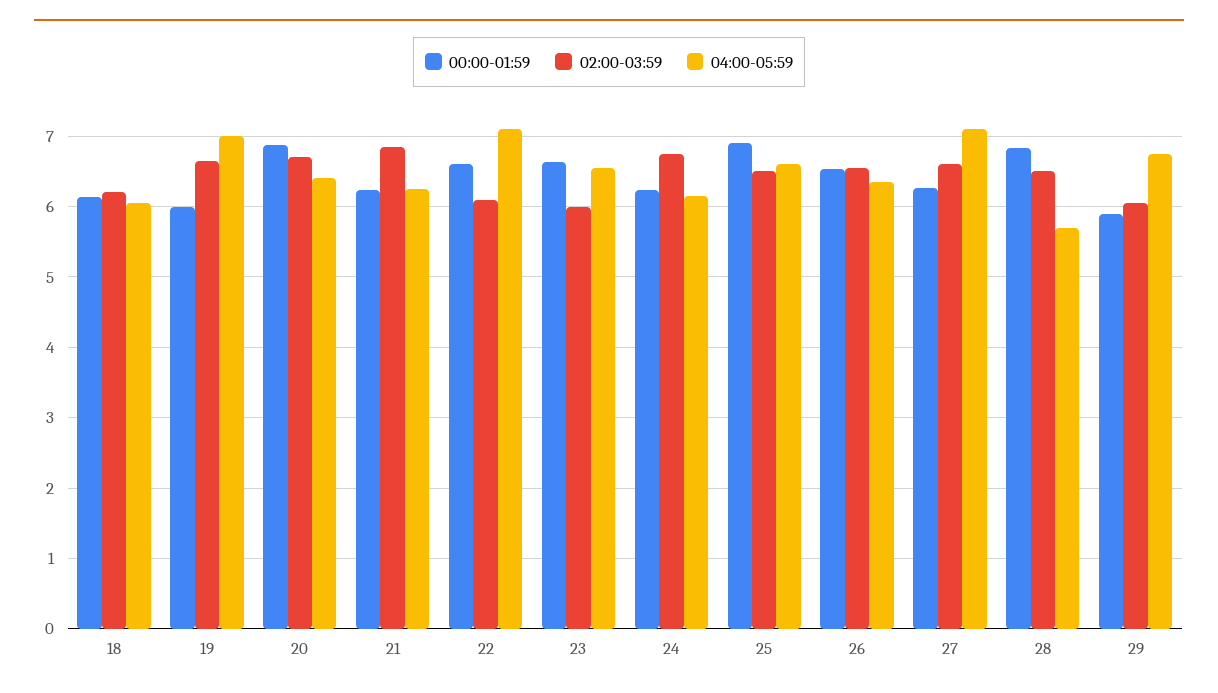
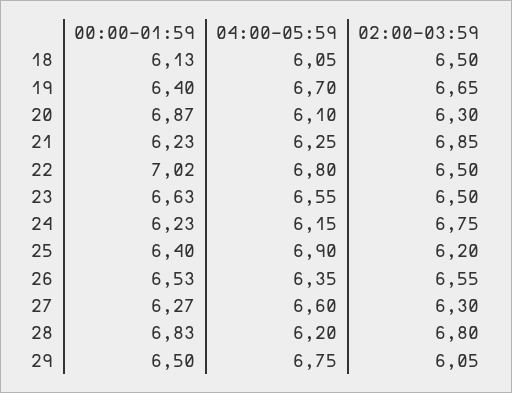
  {
    "00:00-01:59": {
      "18": 6.13,
-     "19": 6,
+     "19": 6.4,
      "20": 6.87,
      "21": 6.23,
-     "22": 6.6,
+     "22": 7.02,
      "23": 6.63,
      "24": 6.23,
-     "25": 6.9,
+     "25": 6.4,
      "26": 6.53,
      "27": 6.27,
      "28": 6.83,
-     "29": 5.9
+     "29": 6.5
    },
    "02:00-03:59": {
-     "18": 6.2,
+     "18": 6.5,
      "19": 6.65,
-     "20": 6.7,
+     "20": 6.3,
      "21": 6.85,
-     "22": 6.1,
+     "22": 6.5,
-     "23": 6,
+     "23": 6.5,
      "24": 6.75,
-     "25": 6.5,
+     "25": 6.2,
      "26": 6.55,
-     "27": 6.6,
+     "27": 6.3,
-     "28": 6.5,
+     "28": 6.8,
      "29": 6.05
    },
    "04:00-05:59": {
      "18": 6.05,
-     "19": 7,
+     "19": 6.7,
-     "20": 6.4,
+     "20": 6.1,
      "21": 6.25,
-     "22": 7.1,
+     "22": 6.8,
      "23": 6.55,
      "24": 6.15,
-     "25": 6.6,
+     "25": 6.9,
      "26": 6.35,
-     "27": 7.1,
+     "27": 6.6,
-     "28": 5.7,
+     "28": 6.2,
      "29": 6.75
    }
  }

